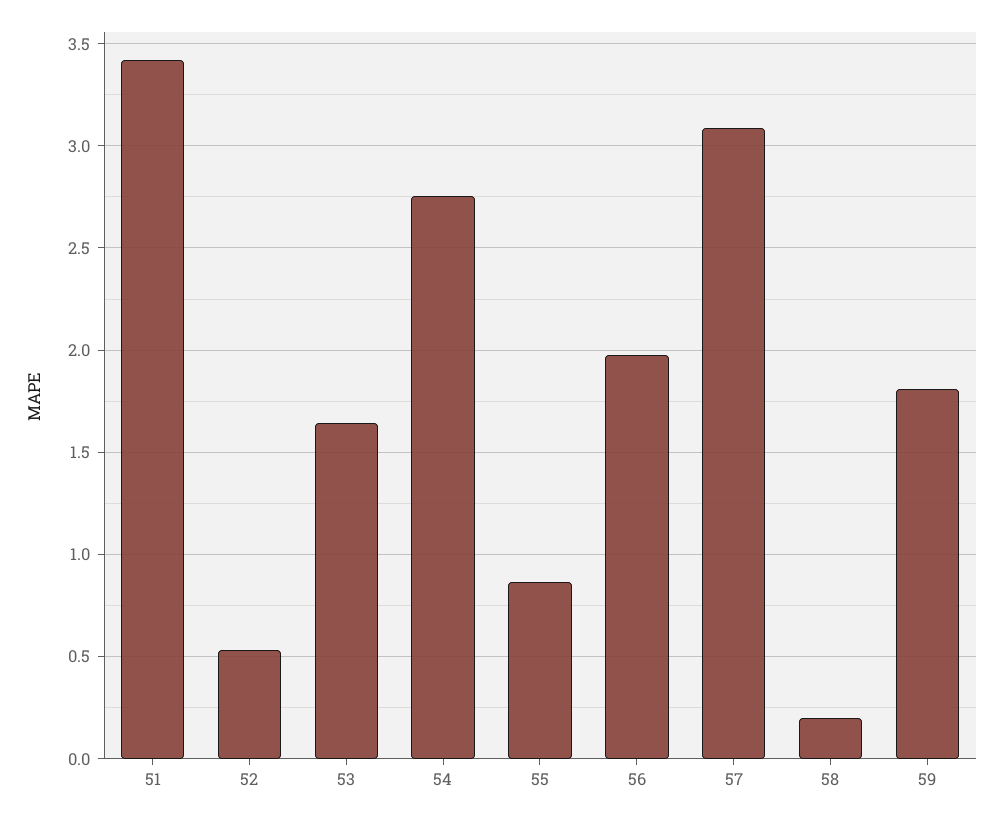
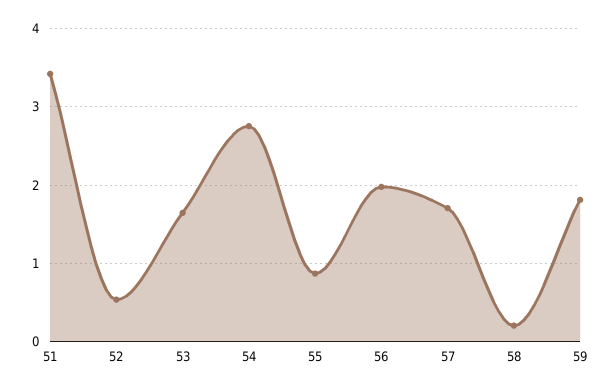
  {
    "51": 3.4,
    "52": 0.55,
    "53": 1.65,
    "54": 2.75,
    "55": 0.85,
    "56": 2,
-   "57": 3.1,
+   "57": 1.7,
    "58": 0.2,
    "59": 1.8
  }

